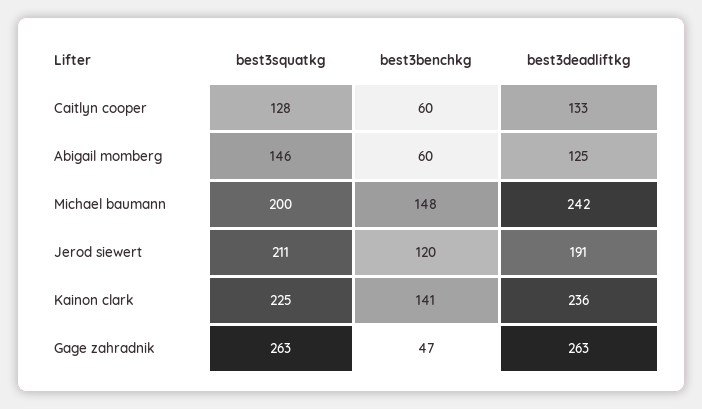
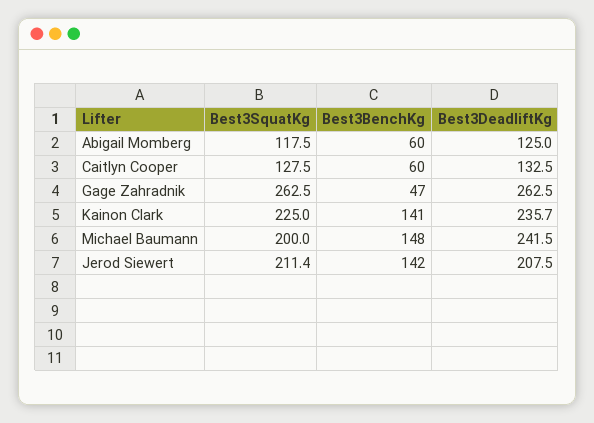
  {
    "best3squatkg": {
      "Caitlyn cooper": 127.5,
-     "Abigail momberg": 146,
+     "Abigail momberg": 117.5,
      "Michael baumann": 200,
      "Jerod siewert": 211.4,
      "Kainon clark": 225,
      "Gage zahradnik": 262.5
    },
    "best3benchkg": {
      "Caitlyn cooper": 60,
      "Abigail momberg": 60,
      "Michael baumann": 148,
-     "Jerod siewert": 120,
+     "Jerod siewert": 142,
      "Kainon clark": 141,
      "Gage zahradnik": 47
    },
    "best3deadliftkg": {
      "Caitlyn cooper": 132.5,
      "Abigail momberg": 125,
      "Michael baumann": 241.5,
-     "Jerod siewert": 191,
+     "Jerod siewert": 207.5,
      "Kainon clark": 235.7,
      "Gage zahradnik": 262.5
    }
  }

